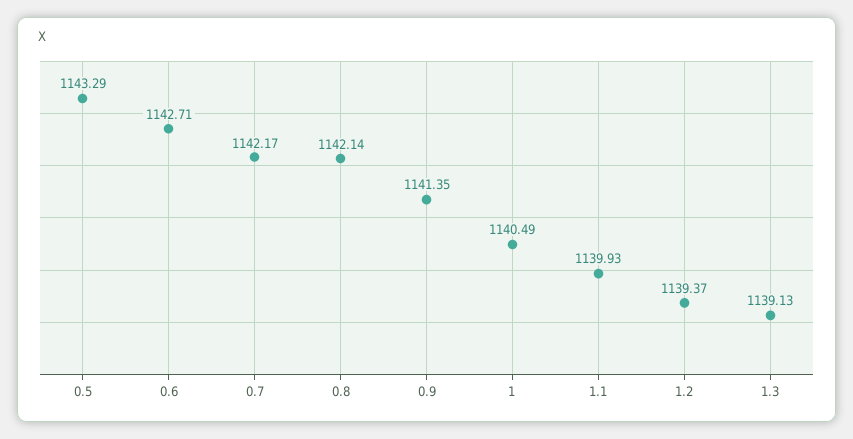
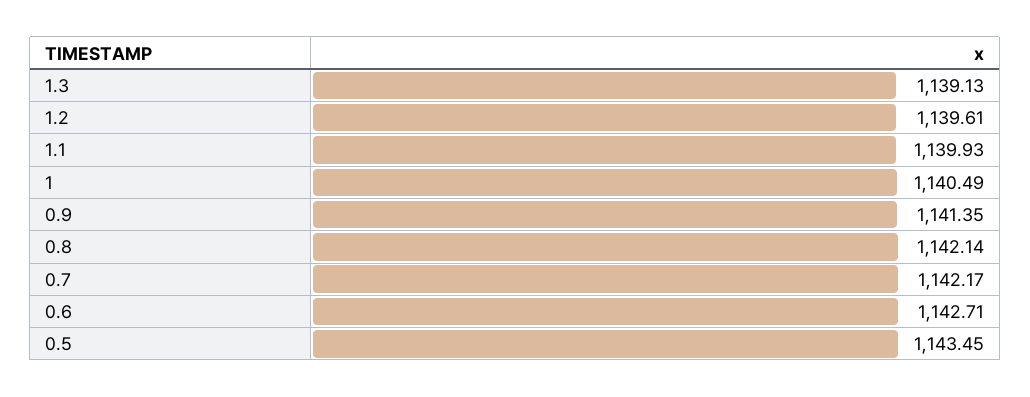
  {
-   "0.5": 1143.29,
+   "0.5": 1143.45,
    "0.6": 1142.71,
    "0.7": 1142.17,
    "0.8": 1142.14,
    "0.9": 1141.35,
    "1": 1140.49,
    "1.1": 1139.93,
-   "1.2": 1139.37,
+   "1.2": 1139.61,
    "1.3": 1139.13
  }

